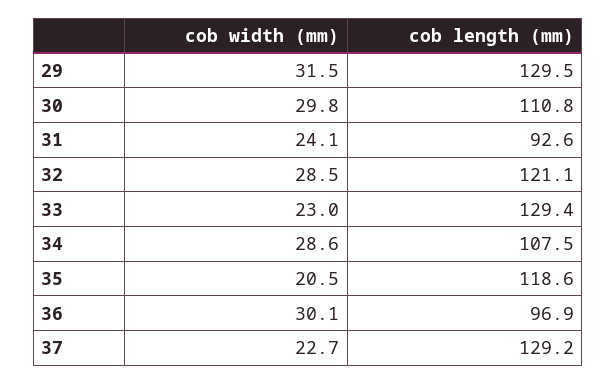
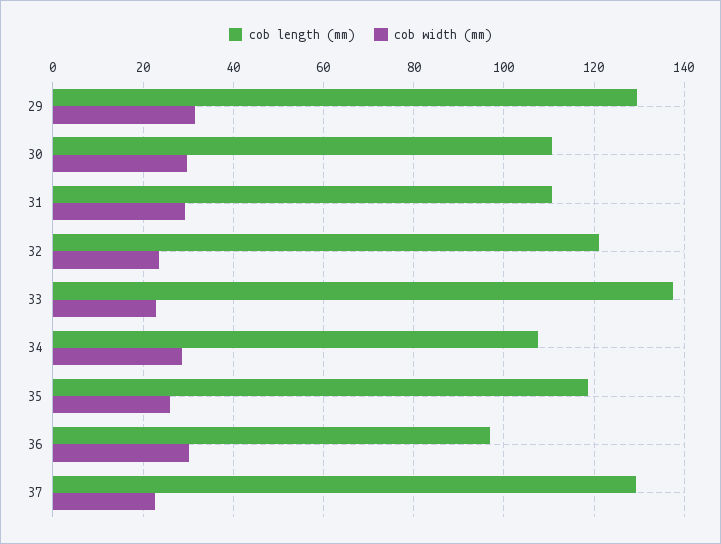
  {
    "cob width (mm)": {
      "29": 31.5,
      "30": 29.8,
-     "31": 24.1,
+     "31": 30,
-     "32": 28.5,
+     "32": 24,
      "33": 23,
      "34": 28.6,
-     "35": 20.5,
+     "35": 26,
      "36": 30.1,
      "37": 22.7
    },
    "cob length (mm)": {
      "29": 129.5,
      "30": 110.8,
-     "31": 92.6,
+     "31": 110,
      "32": 121.1,
-     "33": 129.4,
+     "33": 138,
      "34": 107.5,
      "35": 118.6,
      "36": 96.9,
      "37": 129.2
    }
  }

